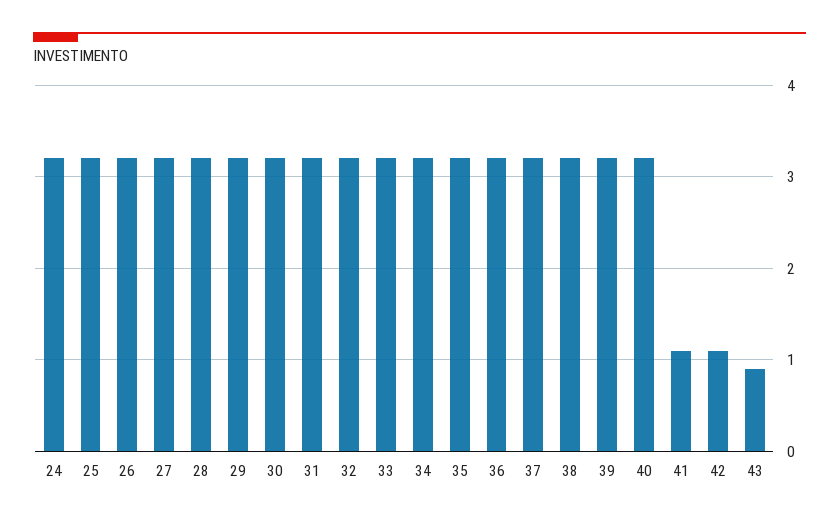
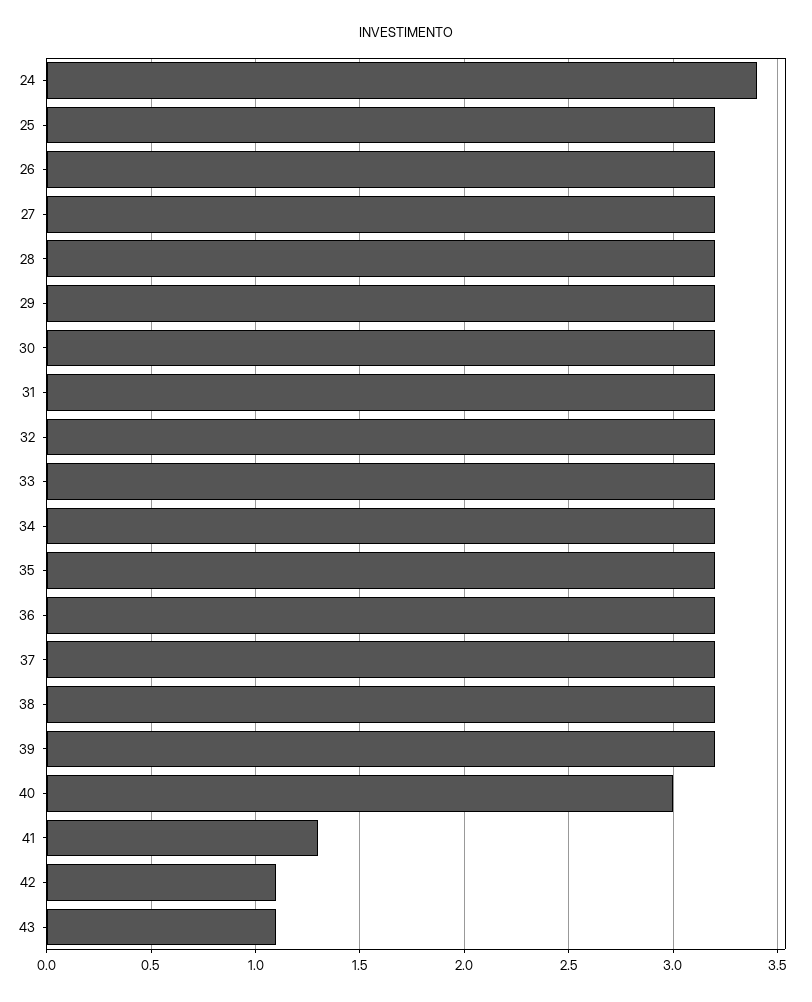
  {
-   "24": 3.2,
+   "24": 3.4,
    "25": 3.2,
    "26": 3.2,
    "27": 3.2,
    "28": 3.2,
    "29": 3.2,
    "30": 3.2,
    "31": 3.2,
    "32": 3.2,
    "33": 3.2,
    "34": 3.2,
    "35": 3.2,
    "36": 3.2,
    "37": 3.2,
    "38": 3.2,
    "39": 3.2,
-   "40": 3.2,
+   "40": 3,
-   "41": 1.1,
+   "41": 1.3,
    "42": 1.1,
-   "43": 0.9
+   "43": 1.1
  }

